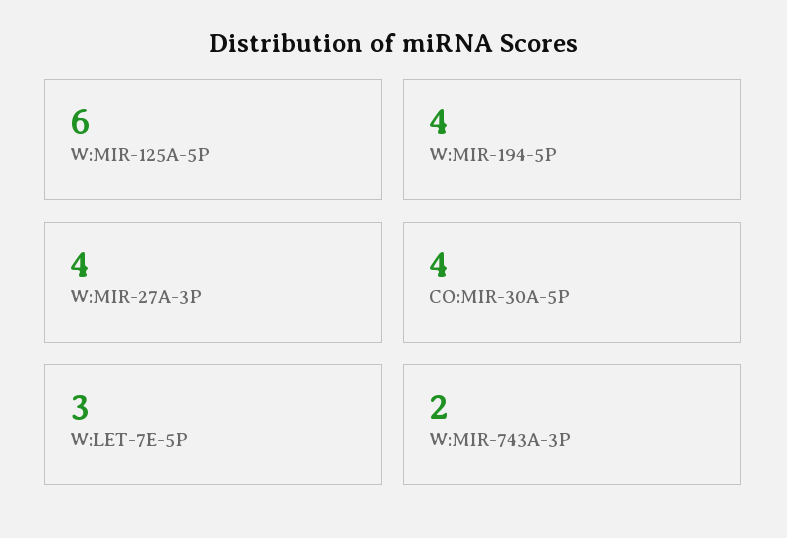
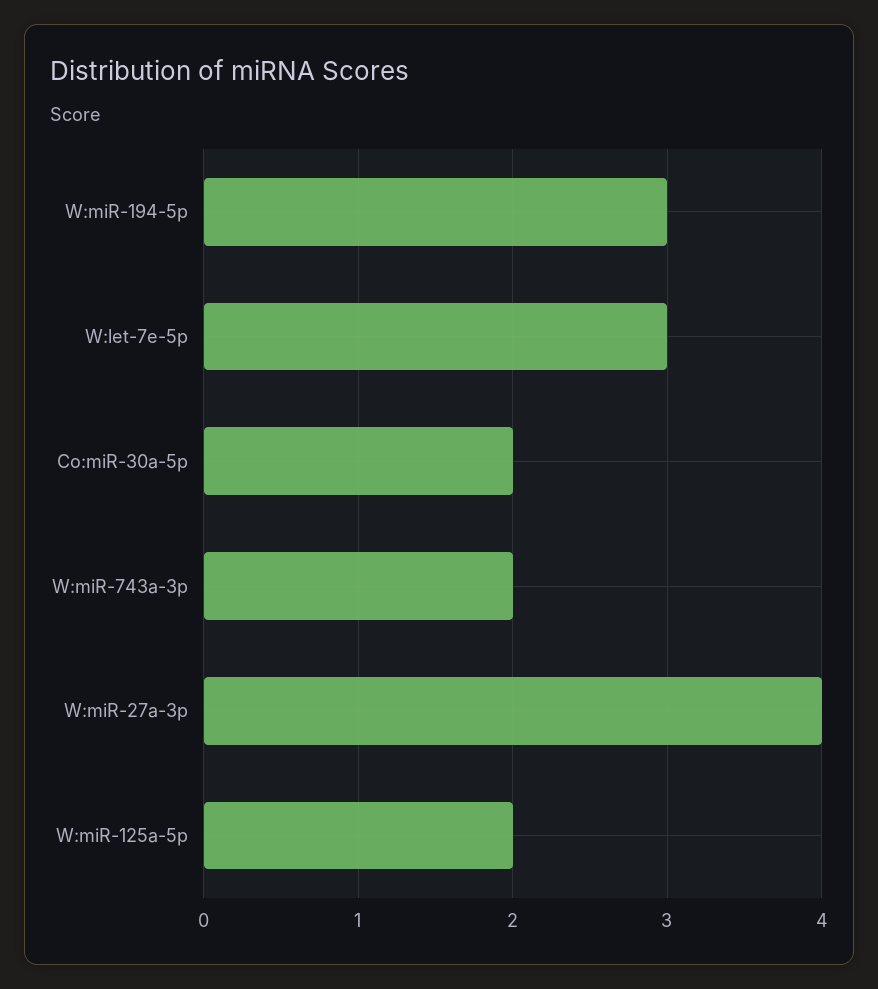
  {
-   "W:MIR-125A-5P": 6,
+   "W:MIR-125A-5P": 2,
-   "W:MIR-194-5P": 4,
+   "W:MIR-194-5P": 3,
    "W:MIR-27A-3P": 4,
-   "CO:MIR-30A-5P": 4,
+   "CO:MIR-30A-5P": 2,
    "W:LET-7E-5P": 3,
    "W:MIR-743A-3P": 2
  }

